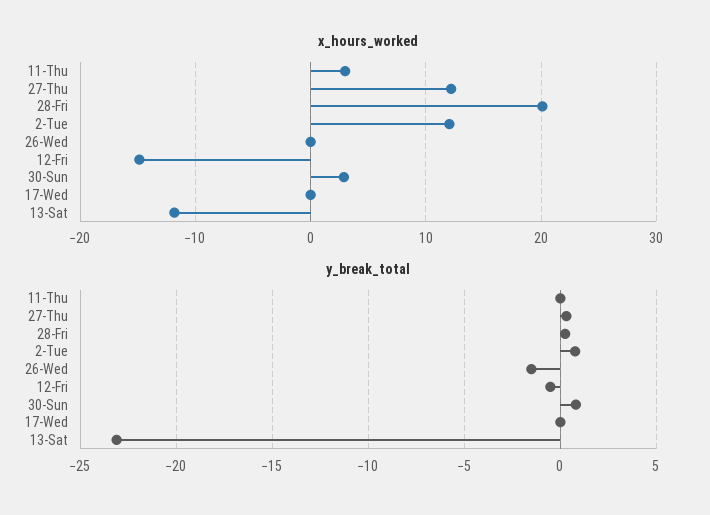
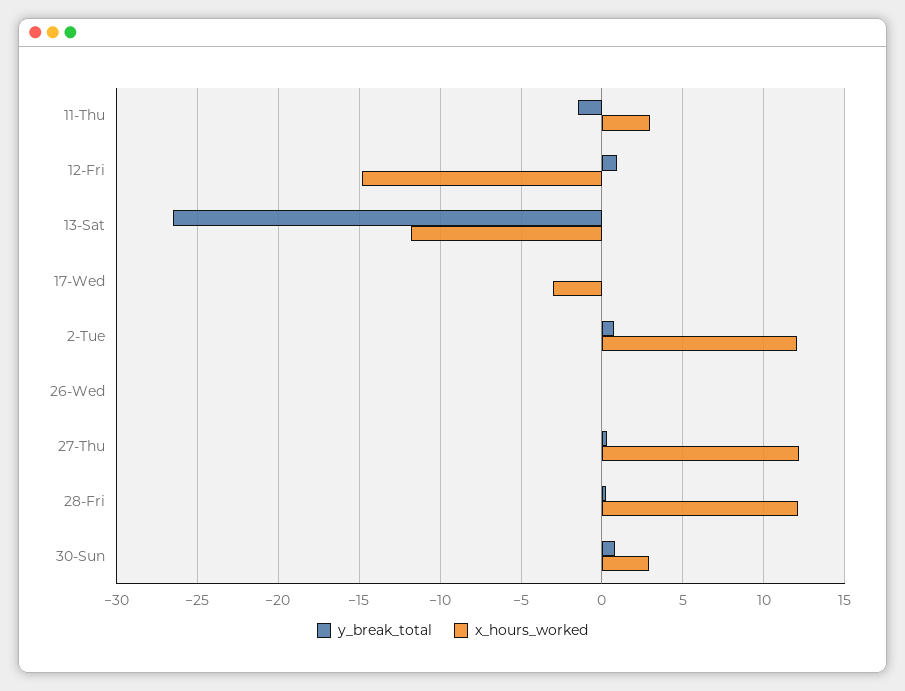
  {
    "x_hours_worked": {
      "11-Thu": 3,
      "27-Thu": 12,
-     "28-Fri": 20,
+     "28-Fri": 12,
      "2-Tue": 12,
      "26-Wed": 0,
      "12-Fri": -15,
      "30-Sun": 3,
-     "17-Wed": 0,
+     "17-Wed": -3,
      "13-Sat": -12
    },
    "y_break_total": {
-     "11-Thu": 0,
+     "11-Thu": -1.5,
      "27-Thu": 0.5,
      "28-Fri": 0.5,
      "2-Tue": 1,
-     "26-Wed": -1.5,
+     "26-Wed": 0,
-     "12-Fri": -0.5,
+     "12-Fri": 1,
      "30-Sun": 1,
      "17-Wed": 0,
-     "13-Sat": -23
+     "13-Sat": -26.5
    }
  }

